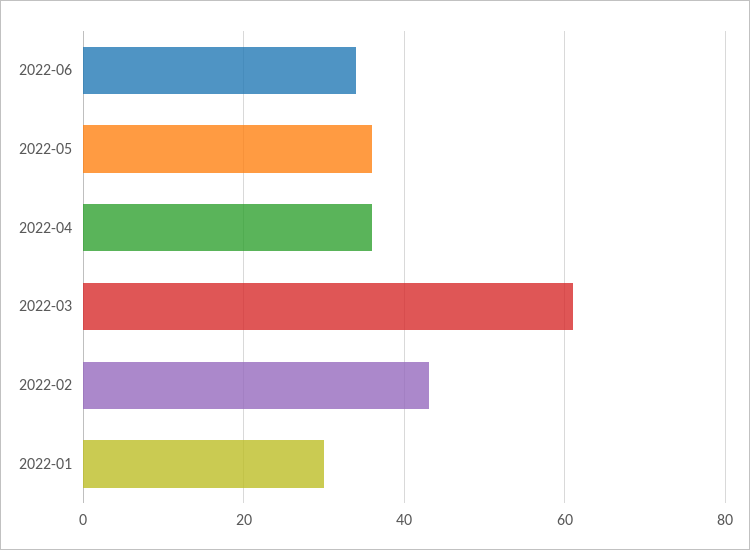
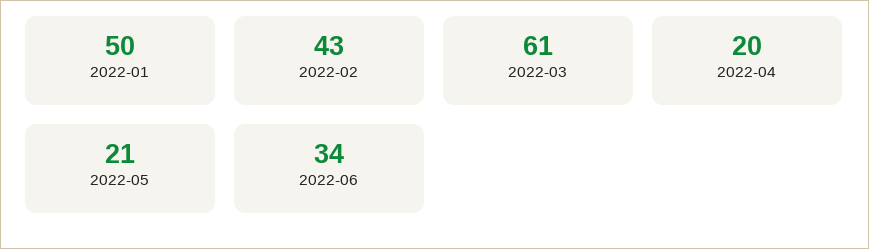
  {
    "2022-06": 34,
-   "2022-05": 35,
+   "2022-05": 21,
-   "2022-04": 35,
+   "2022-04": 20,
    "2022-03": 61,
    "2022-02": 43,
-   "2022-01": 30
+   "2022-01": 50
  }

